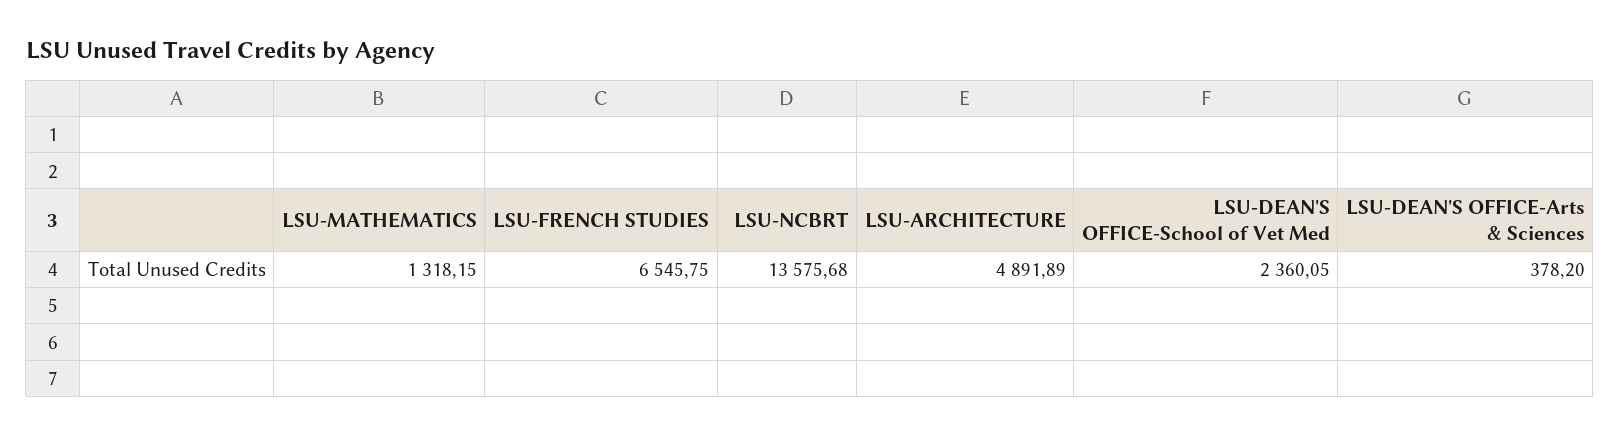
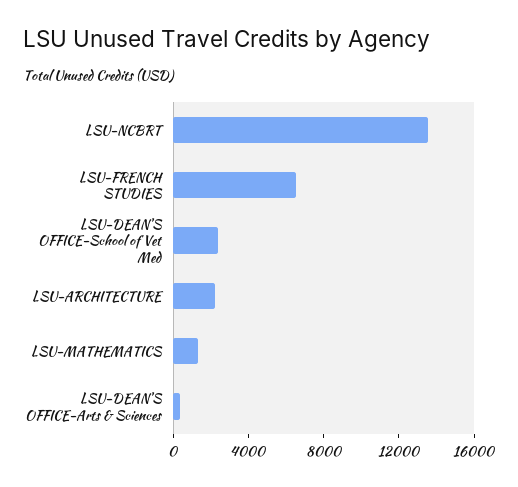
  {
    "LSU-MATHEMATICS": 1318.15,
    "LSU-FRENCH STUDIES": 6545.75,
    "LSU-NCBRT": 13575.68,
-   "LSU-ARCHITECTURE": 4891.89,
+   "LSU-ARCHITECTURE": 2000,
    "LSU-DEAN'S OFFICE-School of Vet Med": 2360.05,
    "LSU-DEAN'S OFFICE-Arts & Sciences": 378.2
  }

